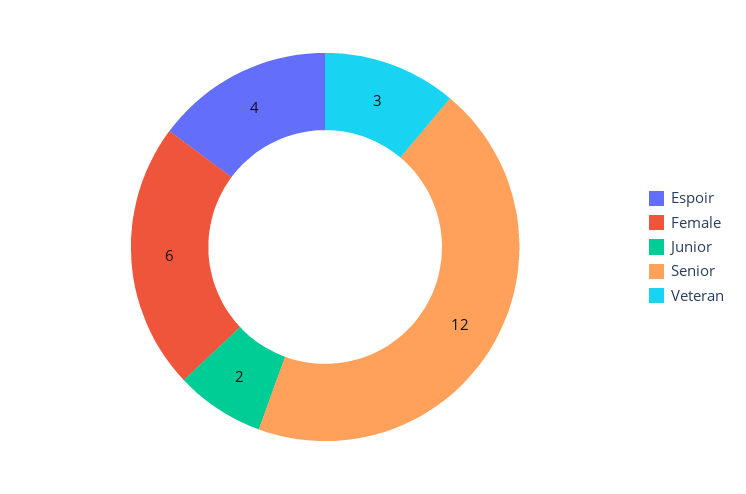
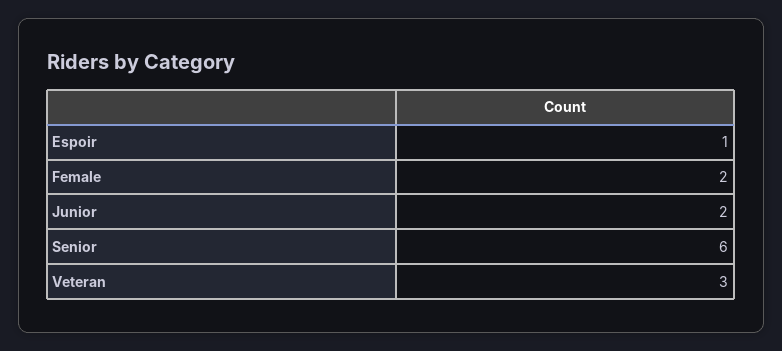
  {
-   "Espoir": 4,
+   "Espoir": 1,
-   "Female": 6,
+   "Female": 2,
    "Junior": 2,
-   "Senior": 12,
+   "Senior": 6,
    "Veteran": 3
  }

